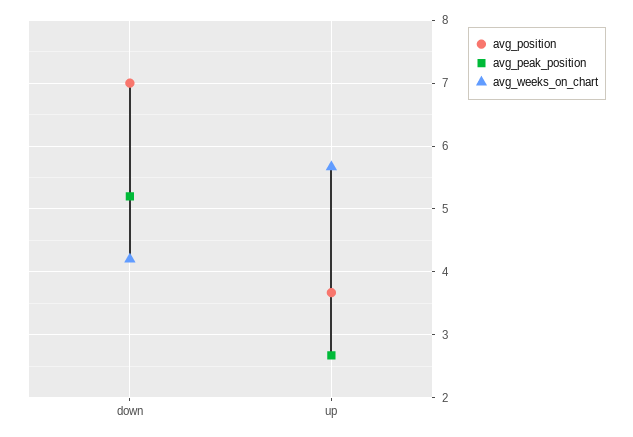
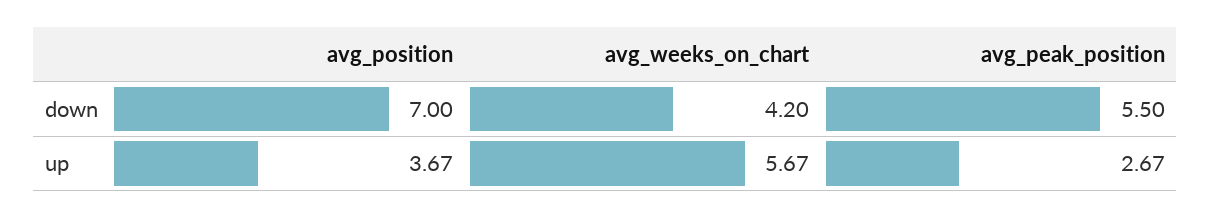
  {
    "avg_position": {
      "down": 7,
      "up": 3.67
    },
    "avg_peak_position": {
-     "down": 5.2,
+     "down": 5.5,
      "up": 2.67
    },
    "avg_weeks_on_chart": {
      "down": 4.2,
      "up": 5.67
    }
  }

